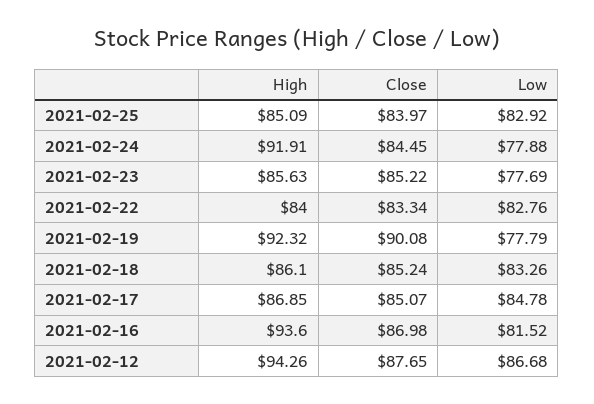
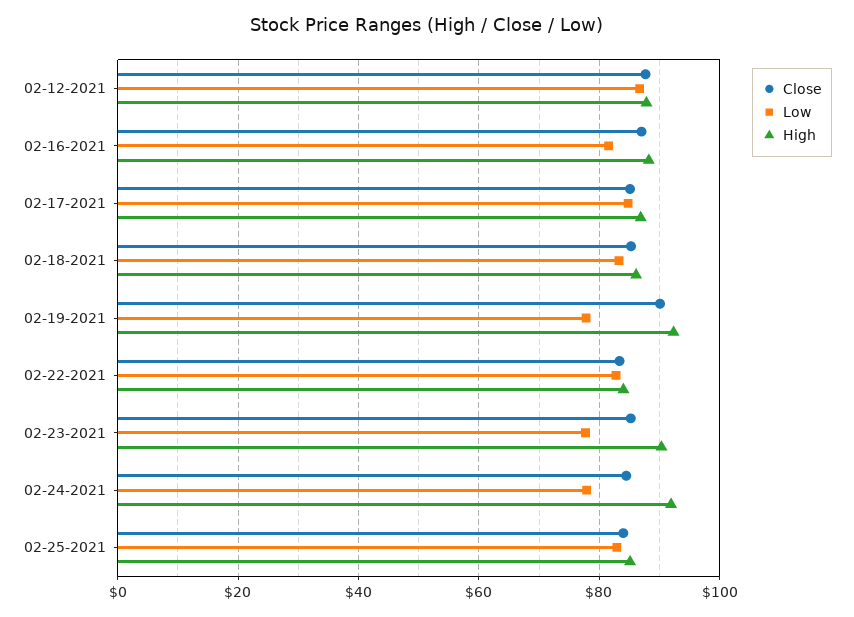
  {
    "High": {
      "2021-02-25": 85.09,
      "2021-02-24": 91.91,
-     "2021-02-23": 85.63,
+     "2021-02-23": 90,
      "2021-02-22": 84,
      "2021-02-19": 92.32,
      "2021-02-18": 86.1,
      "2021-02-17": 86.85,
-     "2021-02-16": 93.6,
+     "2021-02-16": 88,
-     "2021-02-12": 94.26
+     "2021-02-12": 88
    },
    "Close": {
      "2021-02-25": 83.97,
      "2021-02-24": 84.45,
      "2021-02-23": 85.22,
      "2021-02-22": 83.34,
      "2021-02-19": 90.08,
      "2021-02-18": 85.24,
      "2021-02-17": 85.07,
      "2021-02-16": 86.98,
      "2021-02-12": 87.65
    },
    "Low": {
      "2021-02-25": 82.92,
      "2021-02-24": 77.88,
      "2021-02-23": 77.69,
      "2021-02-22": 82.76,
      "2021-02-19": 77.79,
      "2021-02-18": 83.26,
      "2021-02-17": 84.78,
      "2021-02-16": 81.52,
      "2021-02-12": 86.68
    }
  }

